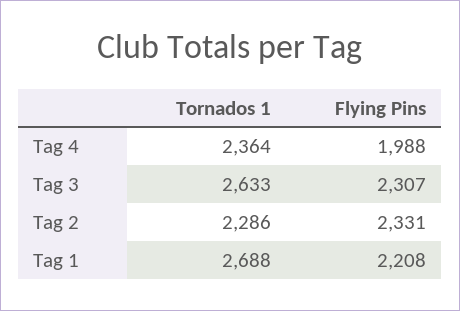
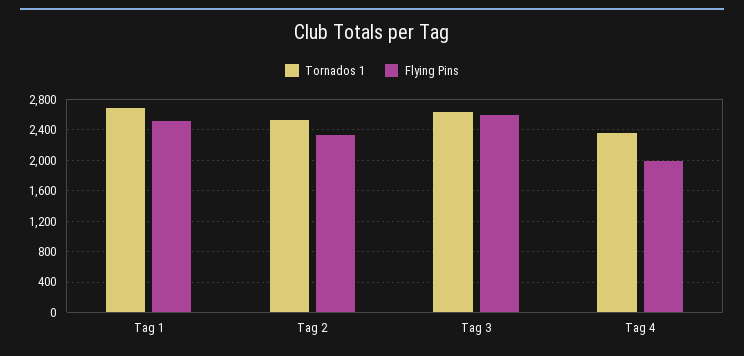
  {
    "Tornados 1": {
      "Tag 4": 2364,
      "Tag 3": 2633,
-     "Tag 2": 2286,
+     "Tag 2": 2500,
      "Tag 1": 2688
    },
    "Flying Pins": {
      "Tag 4": 1988,
-     "Tag 3": 2307,
+     "Tag 3": 2600,
      "Tag 2": 2331,
-     "Tag 1": 2208
+     "Tag 1": 2500
    }
  }

